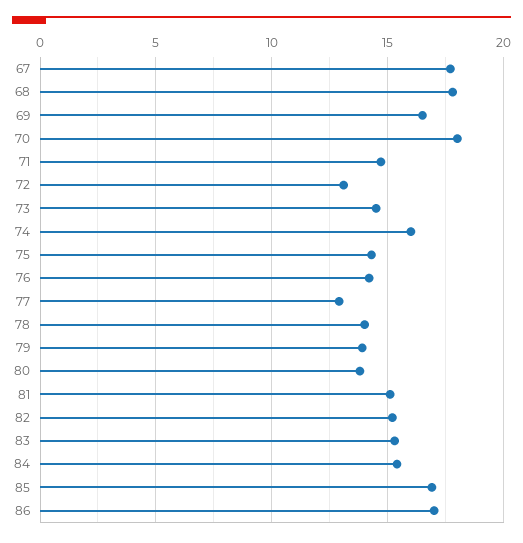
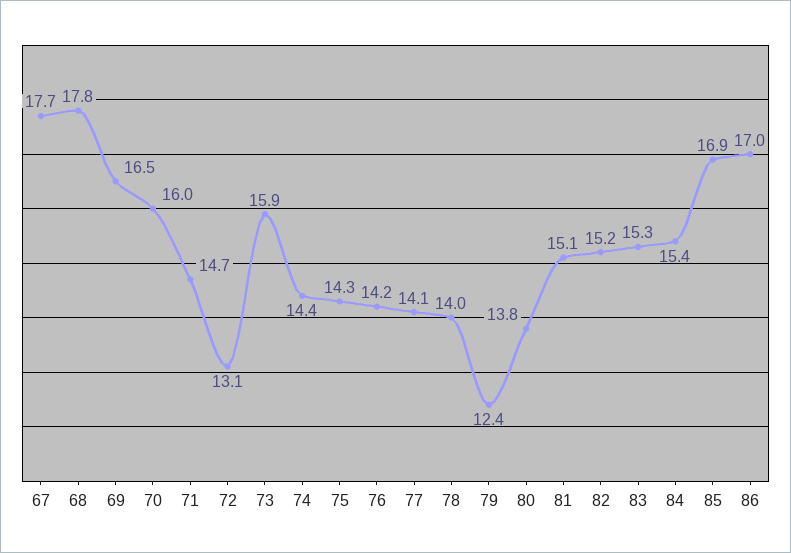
  {
    "67": 17.7,
    "68": 17.8,
    "69": 16.5,
-   "70": 18,
+   "70": 16,
    "71": 14.7,
    "72": 13.1,
-   "73": 14.5,
+   "73": 15.9,
-   "74": 16,
+   "74": 14.4,
    "75": 14.3,
    "76": 14.2,
-   "77": 13,
+   "77": 14.1,
    "78": 14,
-   "79": 14,
+   "79": 12.4,
    "80": 13.8,
    "81": 15.1,
    "82": 15.2,
    "83": 15.3,
    "84": 15.4,
    "85": 16.9,
    "86": 17
  }

